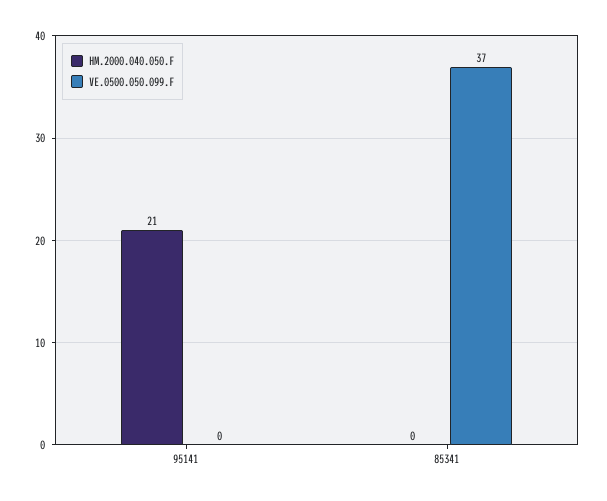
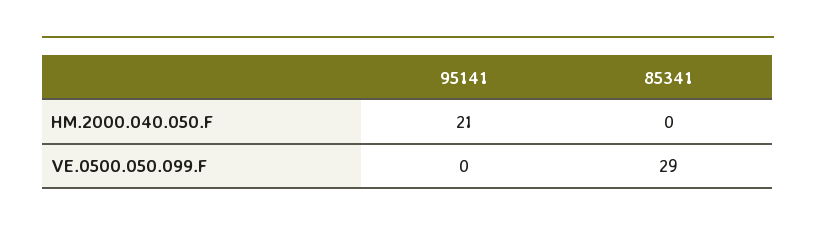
  {
    "HM.2000.040.050.F": {
      "95141": 21,
      "85341": 0
    },
    "VE.0500.050.099.F": {
      "95141": 0,
-     "85341": 37
+     "85341": 29
    }
  }

